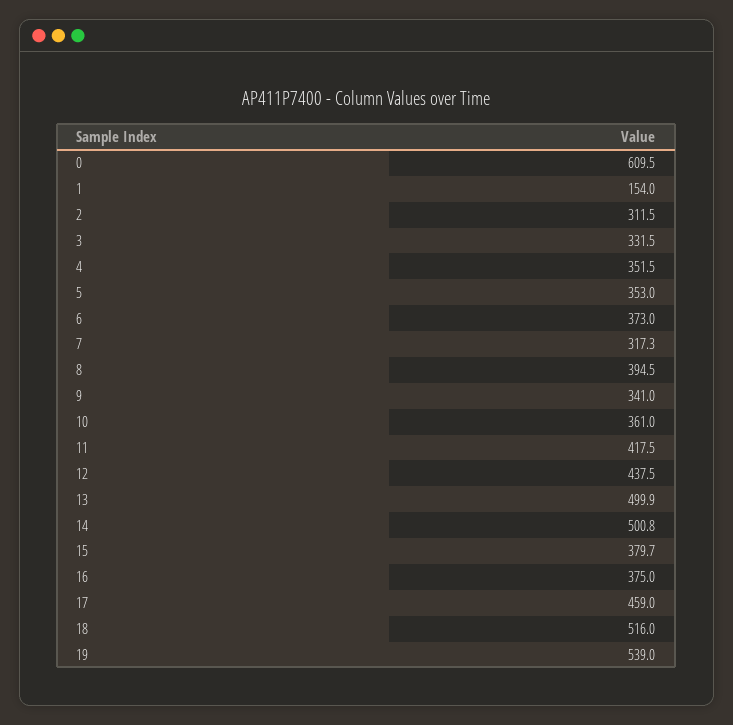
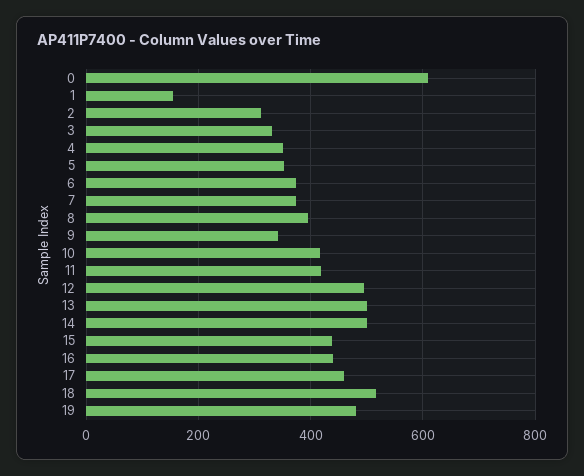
  {
    "0": 609.5,
    "1": 154,
    "2": 311.5,
    "3": 331.5,
    "4": 351.5,
    "5": 353,
    "6": 373,
-   "7": 317.3,
+   "7": 380,
    "8": 394.5,
    "9": 341,
-   "10": 361,
+   "10": 420,
    "11": 417.5,
-   "12": 437.5,
+   "12": 500,
    "13": 499.9,
    "14": 500.8,
-   "15": 379.7,
+   "15": 440,
-   "16": 375,
+   "16": 440,
    "17": 459,
    "18": 516,
-   "19": 539
+   "19": 480
  }

